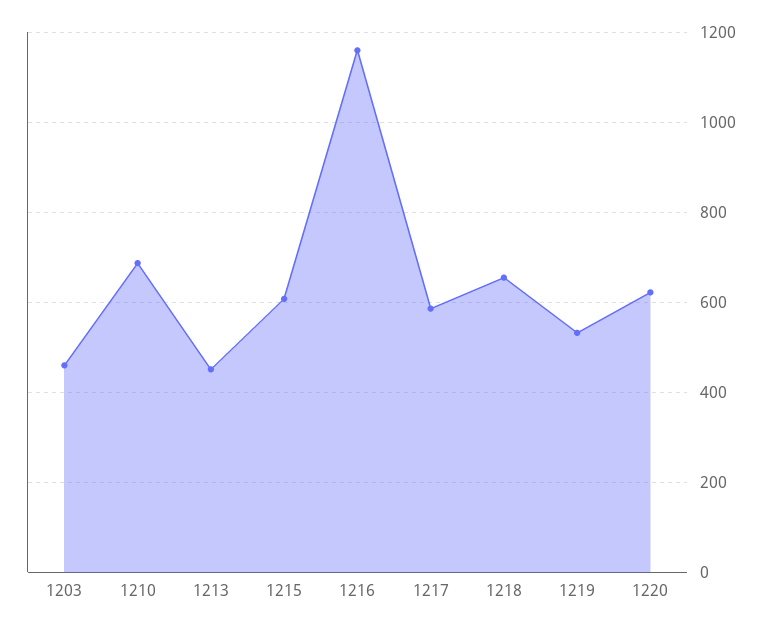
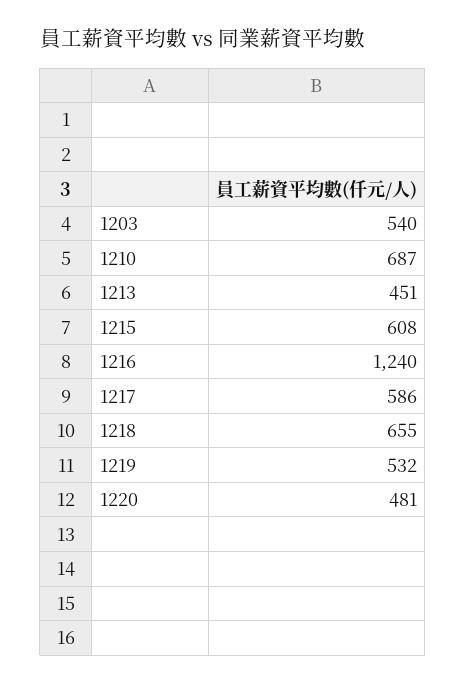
  {
-   "1203": 460,
+   "1203": 540,
    "1210": 687,
    "1213": 451,
    "1215": 608,
-   "1216": 1160,
+   "1216": 1240,
    "1217": 586,
    "1218": 655,
    "1219": 532,
-   "1220": 620
+   "1220": 481
  }

